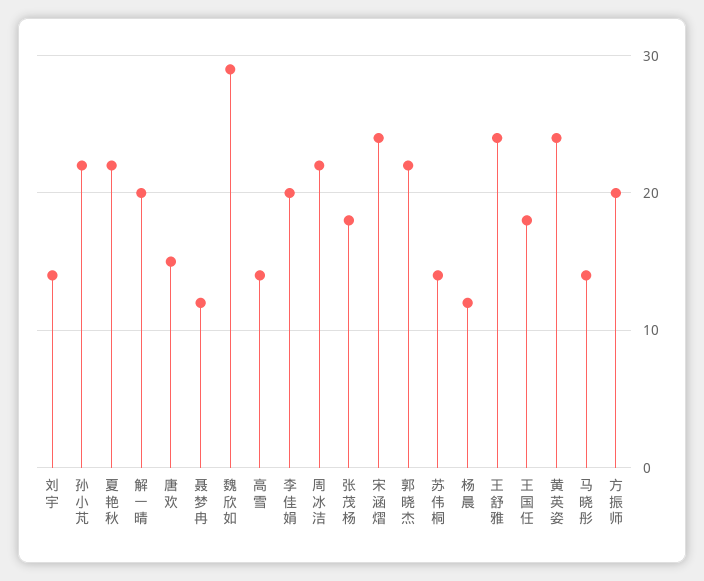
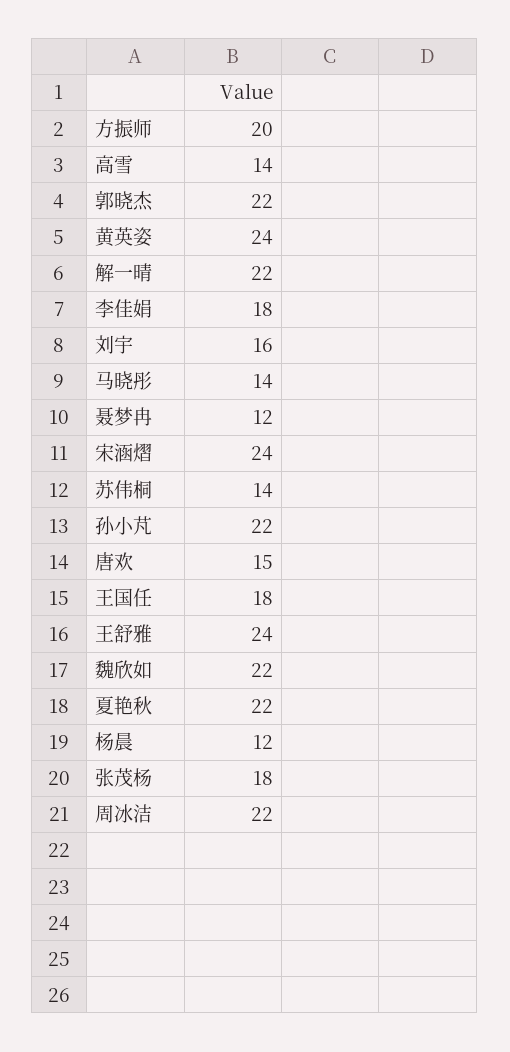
  {
-   "刘宇": 14,
+   "刘宇": 16,
    "孙小芃": 22,
    "夏艳秋": 22,
-   "解一晴": 20,
+   "解一晴": 22,
    "唐欢": 15,
    "聂梦冉": 12,
-   "魏欣如": 29,
+   "魏欣如": 22,
    "高雪": 14,
-   "李佳娟": 20,
+   "李佳娟": 18,
    "周冰洁": 22,
    "张茂杨": 18,
    "宋涵熠": 24,
    "郭晓杰": 22,
    "苏伟桐": 14,
    "杨晨": 12,
    "王舒雅": 24,
    "王国任": 18,
    "黄英姿": 24,
    "马晓彤": 14,
    "方振师": 20
  }

